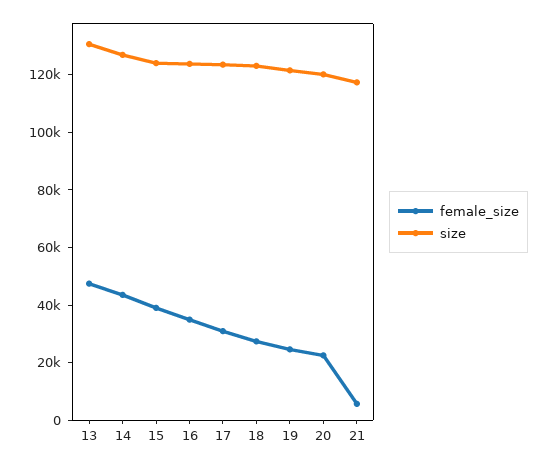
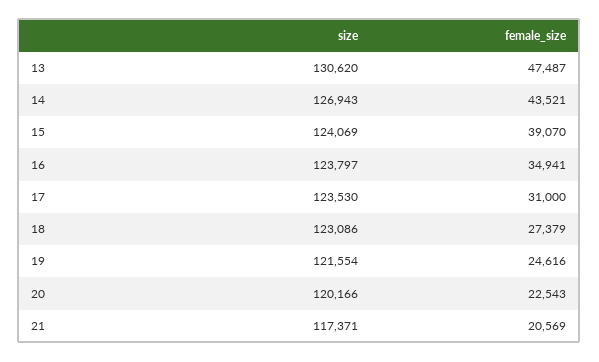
  {
    "female_size": {
      "13": 47487,
      "14": 43521,
      "15": 39070,
      "16": 34941,
      "17": 31000,
      "18": 27379,
      "19": 24616,
      "20": 22543,
-     "21": 5000
+     "21": 20569
    },
    "size": {
      "13": 130620,
      "14": 126943,
      "15": 124069,
      "16": 123797,
      "17": 123530,
      "18": 123086,
      "19": 121554,
      "20": 120166,
      "21": 117371
    }
  }

